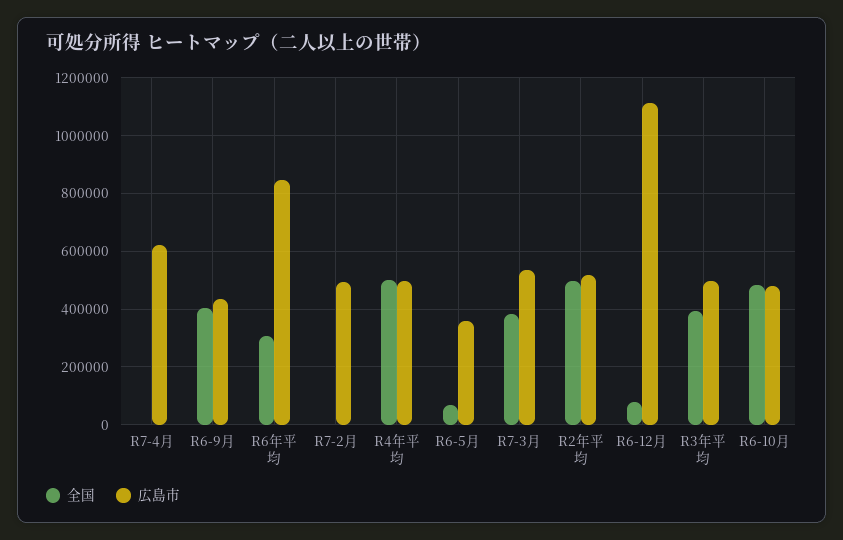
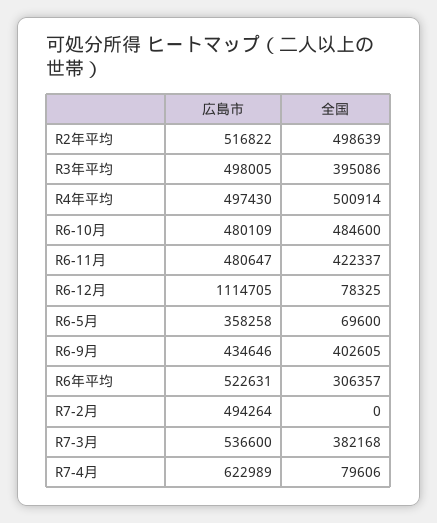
  {
    "全国": {
-     "R7-4月": 0,
+     "R7-4月": 79606,
      "R6-9月": 402605,
      "R6年平均": 306357,
      "R7-2月": 0,
      "R4年平均": 500914,
      "R6-5月": 69600,
      "R7-3月": 382168,
      "R2年平均": 498639,
      "R6-12月": 78325,
      "R3年平均": 395086,
-     "R6-10月": 484600
+     "R6-10月": 484600,
+     "R6-11月": 422337
    },
    "広島市": {
      "R7-4月": 622989,
      "R6-9月": 434646,
-     "R6年平均": 850000,
+     "R6年平均": 522631,
      "R7-2月": 494264,
      "R4年平均": 497430,
      "R6-5月": 358258,
      "R7-3月": 536600,
      "R2年平均": 516822,
      "R6-12月": 1114705,
      "R3年平均": 498005,
-     "R6-10月": 480109
+     "R6-10月": 480109,
+     "R6-11月": 480647
    }
  }

